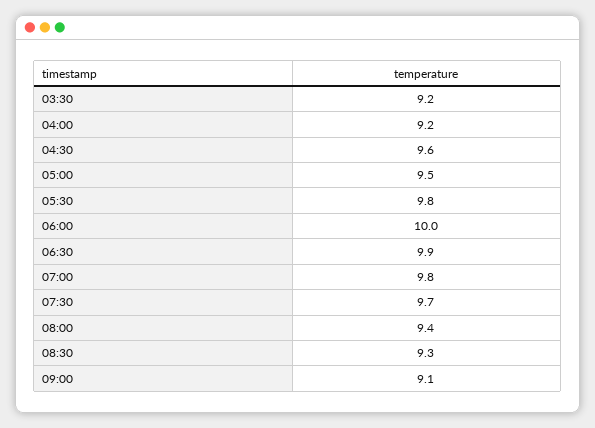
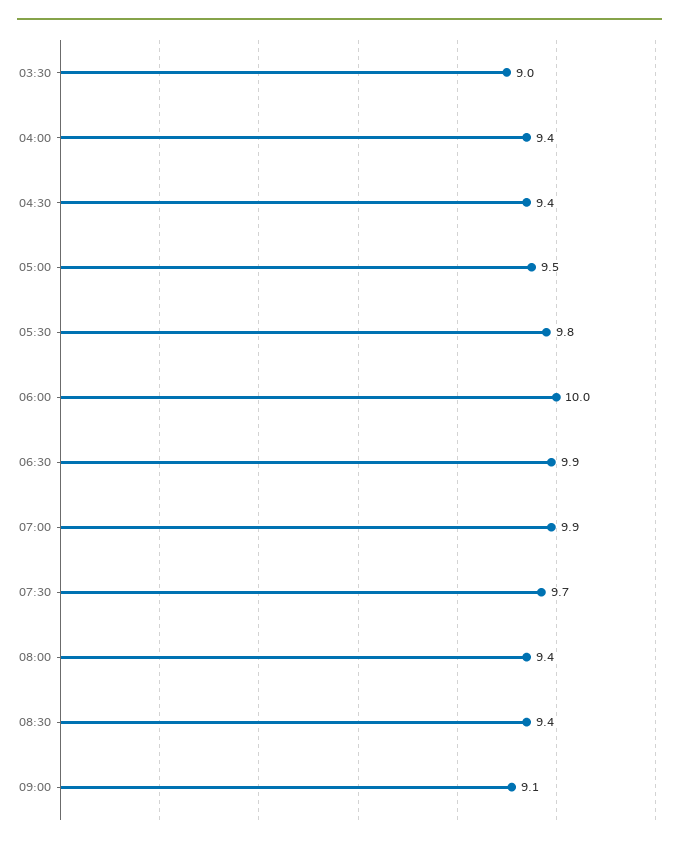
  {
-   "03:30": 9.2,
+   "03:30": 9,
-   "04:00": 9.2,
+   "04:00": 9.4,
-   "04:30": 9.6,
+   "04:30": 9.4,
    "05:00": 9.5,
    "05:30": 9.8,
    "06:00": 10,
    "06:30": 9.9,
-   "07:00": 9.8,
+   "07:00": 9.9,
    "07:30": 9.7,
    "08:00": 9.4,
-   "08:30": 9.3,
+   "08:30": 9.4,
    "09:00": 9.1
  }

